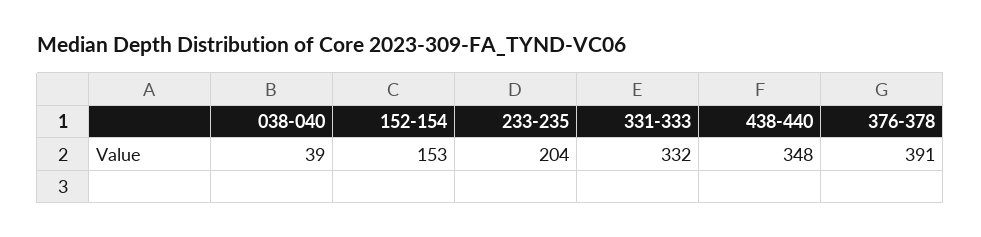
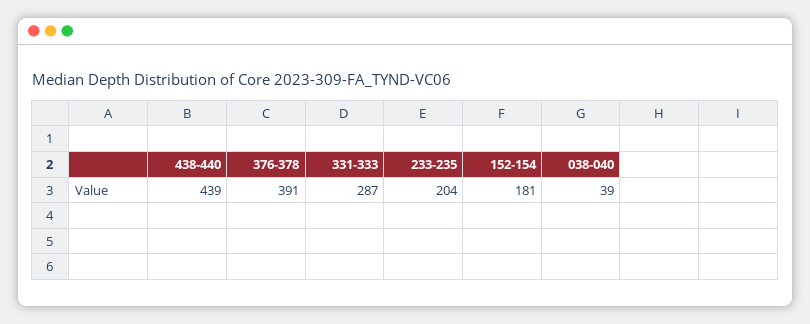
  {
    "038-040": 39,
-   "152-154": 153,
+   "152-154": 181,
    "233-235": 204,
-   "331-333": 332,
+   "331-333": 287,
-   "438-440": 348,
+   "438-440": 439,
    "376-378": 391
  }

